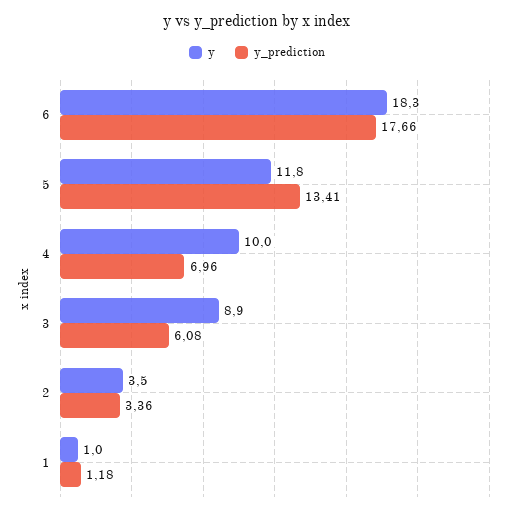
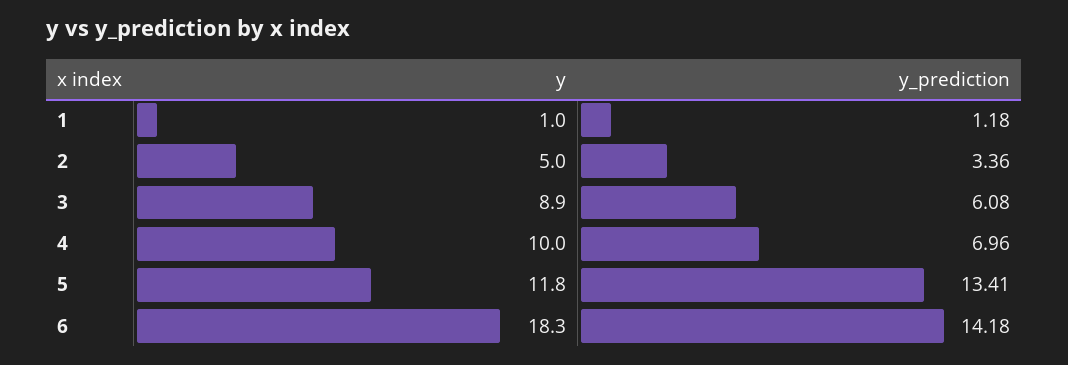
  {
    "y": {
      "6": 18.3,
      "5": 11.8,
      "4": 10,
      "3": 8.9,
-     "2": 3.5,
+     "2": 5,
      "1": 1
    },
    "y_prediction": {
-     "6": 17.66,
+     "6": 14.18,
      "5": 13.41,
      "4": 6.96,
      "3": 6.08,
      "2": 3.36,
      "1": 1.18
    }
  }

